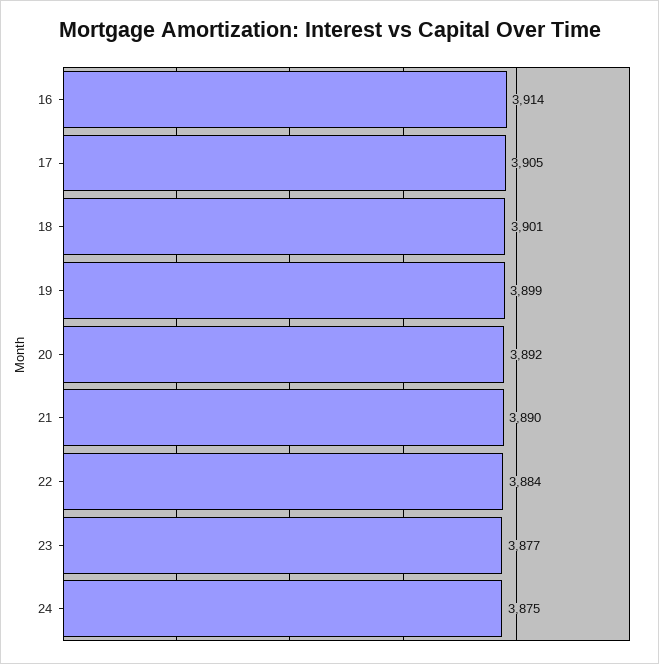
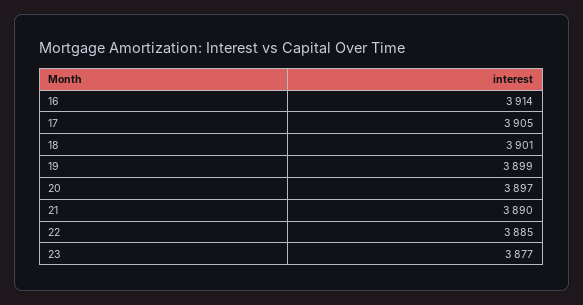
  {
    "16": 3914,
    "17": 3905,
    "18": 3901,
    "19": 3899,
-   "20": 3892,
+   "20": 3897,
    "21": 3890,
-   "22": 3884,
+   "22": 3885,
-   "23": 3877,
+   "23": 3877
-   "24": 3875
  }

